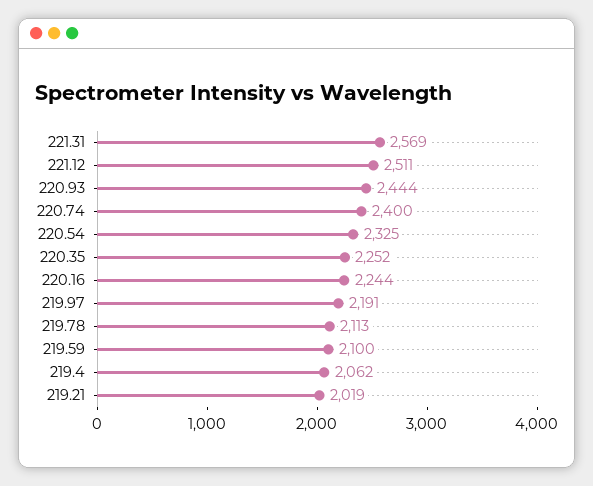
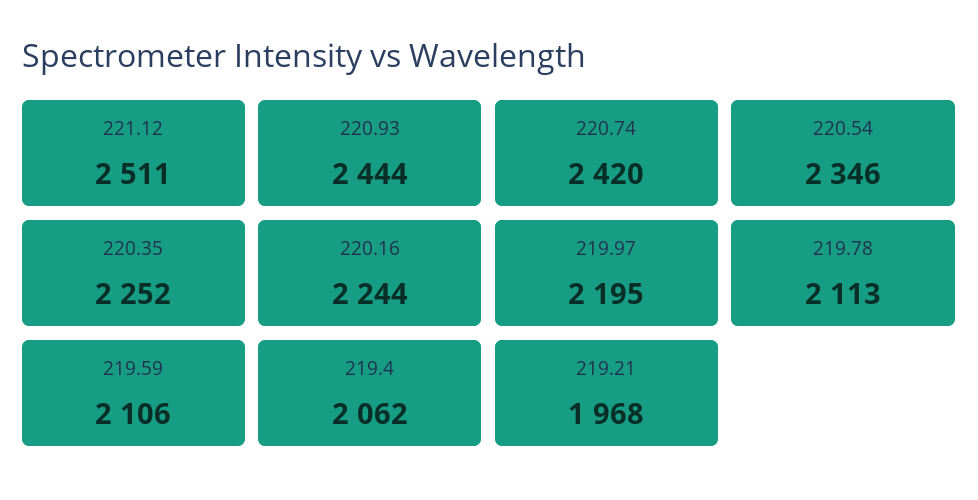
  {
-   "221.31": 2569,
    "221.12": 2511,
    "220.93": 2444,
-   "220.74": 2400,
+   "220.74": 2420,
-   "220.54": 2325,
+   "220.54": 2346,
    "220.35": 2252,
    "220.16": 2244,
-   "219.97": 2191,
+   "219.97": 2195,
    "219.78": 2113,
-   "219.59": 2100,
+   "219.59": 2106,
    "219.4": 2062,
-   "219.21": 2019
+   "219.21": 1968
  }

